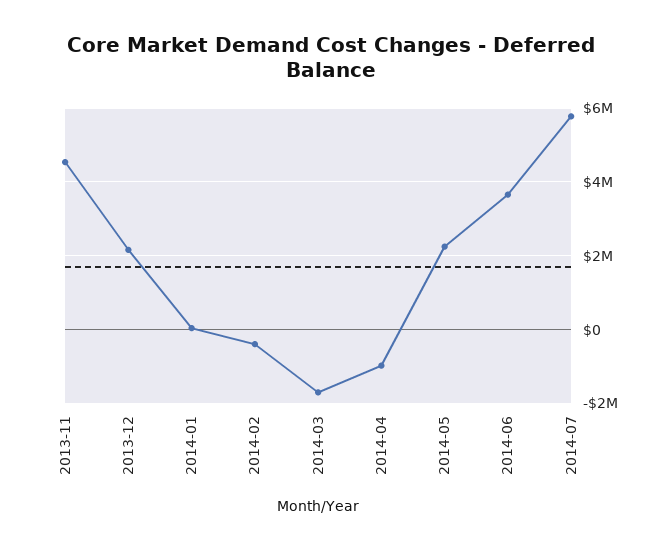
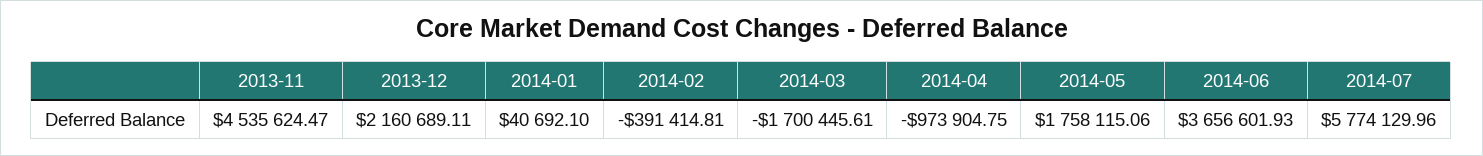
  {
    "2013-11": 4535624.47,
    "2013-12": 2160689.11,
    "2014-01": 40692.1,
    "2014-02": -391414.81,
    "2014-03": -1700445.61,
    "2014-04": -973904.75,
-   "2014-05": 2200000,
+   "2014-05": 1758115.06,
    "2014-06": 3656601.93,
    "2014-07": 5774129.96
  }

